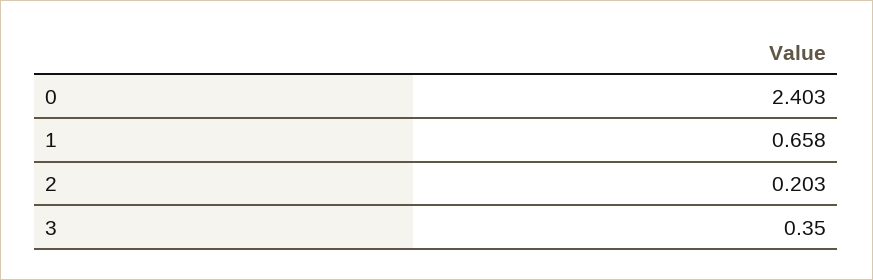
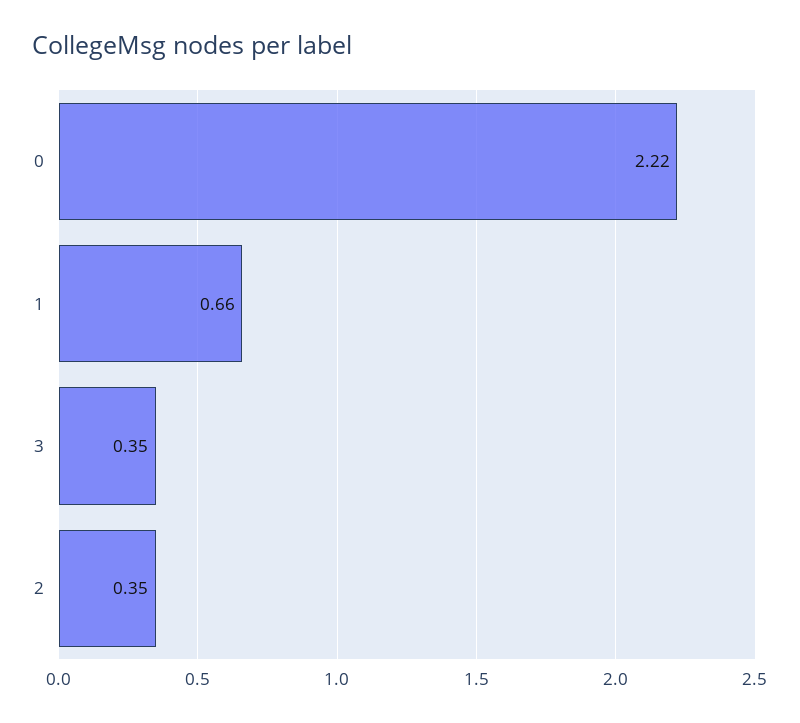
  {
-   "0": 2.403,
+   "0": 2.22,
    "1": 0.658,
-   "2": 0.203,
+   "2": 0.35,
    "3": 0.35
  }

